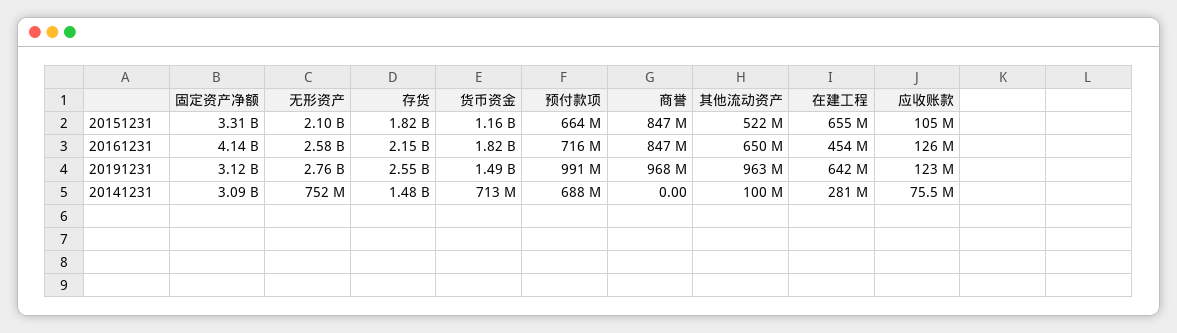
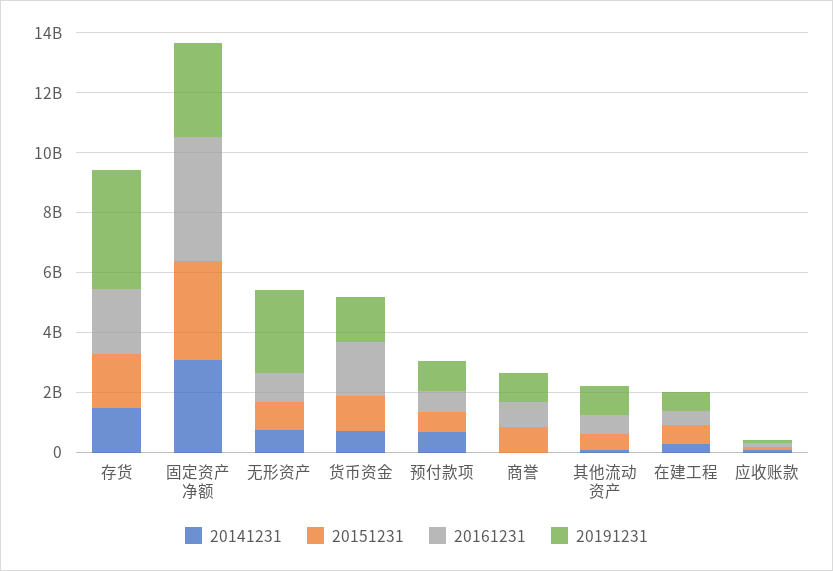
  {
    "20151231": {
      "固定资产净额": 3310000000,
-     "无形资产": 2100000000,
+     "无形资产": 1000000000,
      "存货": 1820000000,
      "货币资金": 1160000000,
      "预付款项": 664000000,
      "商誉": 847000000,
      "其他流动资产": 522000000,
      "在建工程": 655000000,
      "应收账款": 105000000
    },
    "20161231": {
      "固定资产净额": 4140000000,
-     "无形资产": 2580000000,
+     "无形资产": 1000000000,
      "存货": 2150000000,
      "货币资金": 1820000000,
      "预付款项": 716000000,
      "商誉": 847000000,
      "其他流动资产": 650000000,
      "在建工程": 454000000,
      "应收账款": 126000000
    },
    "20191231": {
      "固定资产净额": 3120000000,
      "无形资产": 2760000000,
-     "存货": 2550000000,
+     "存货": 4000000000,
      "货币资金": 1490000000,
      "预付款项": 991000000,
      "商誉": 968000000,
      "其他流动资产": 963000000,
      "在建工程": 642000000,
      "应收账款": 123000000
    },
    "20141231": {
      "固定资产净额": 3090000000,
      "无形资产": 752000000,
      "存货": 1480000000,
      "货币资金": 713000000,
      "预付款项": 688000000,
      "商誉": 0,
      "其他流动资产": 100000000,
      "在建工程": 281000000,
      "应收账款": 75500000
    }
  }

